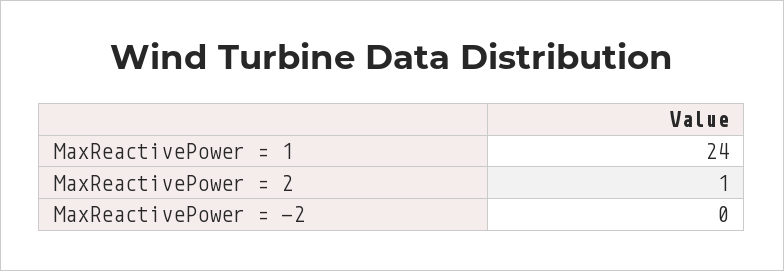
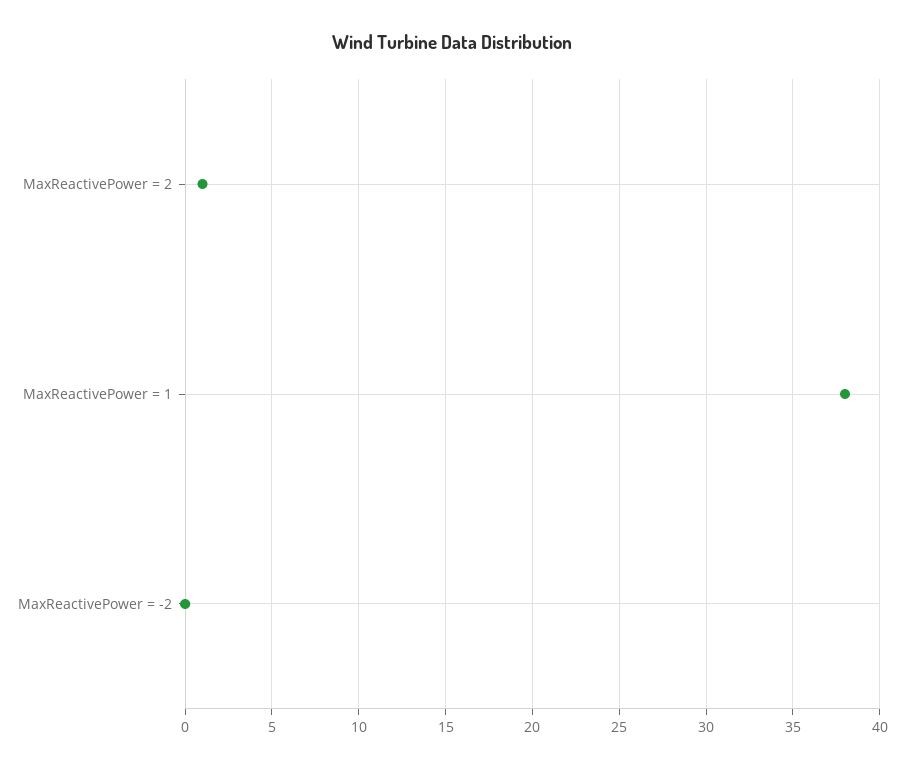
  {
-   "MaxReactivePower = 1": 24,
+   "MaxReactivePower = 1": 38,
    "MaxReactivePower = 2": 1,
    "MaxReactivePower = -2": 0
  }

